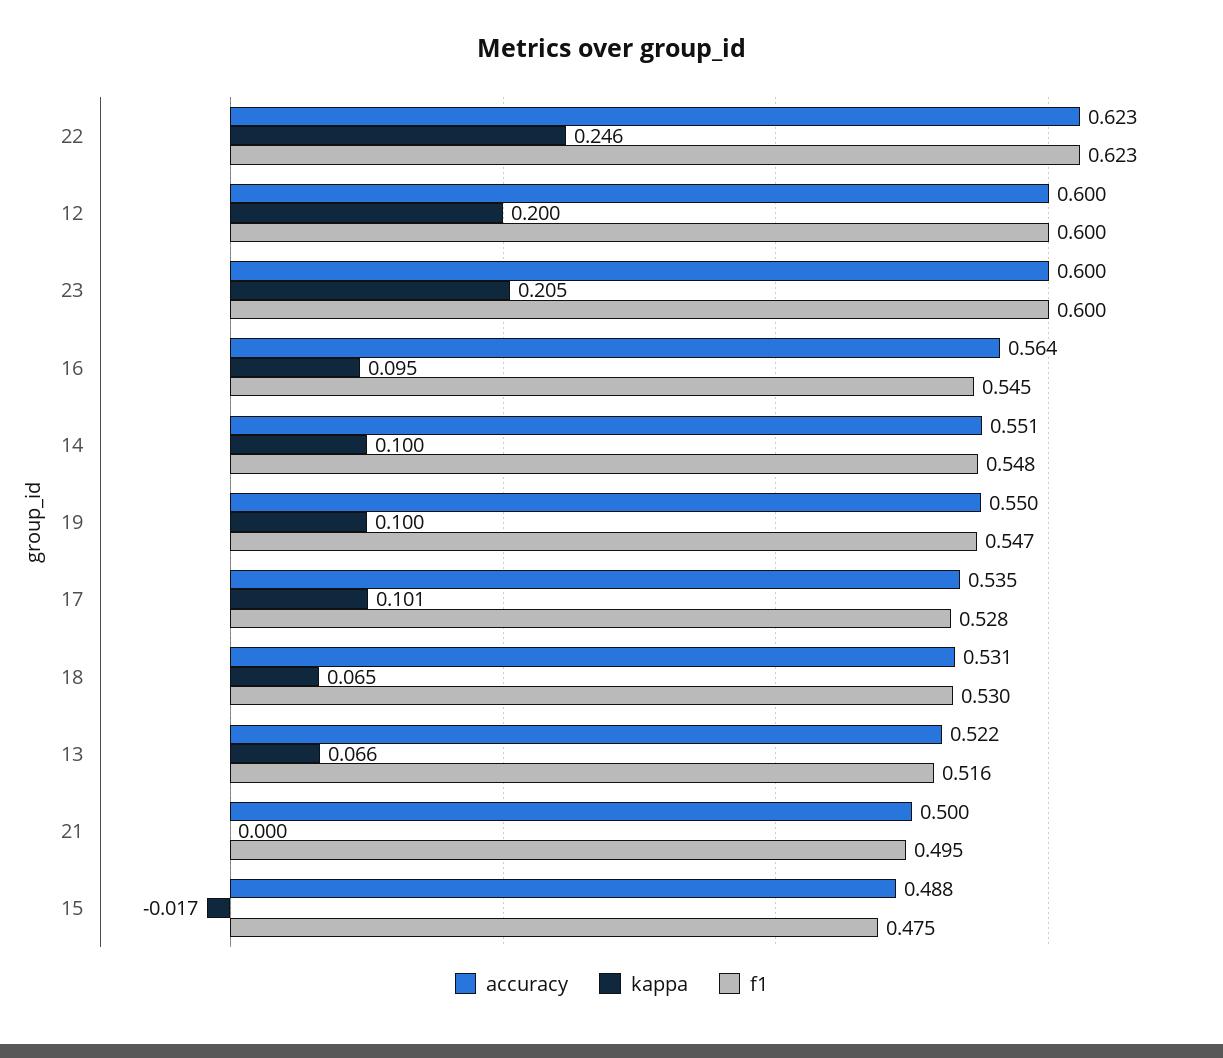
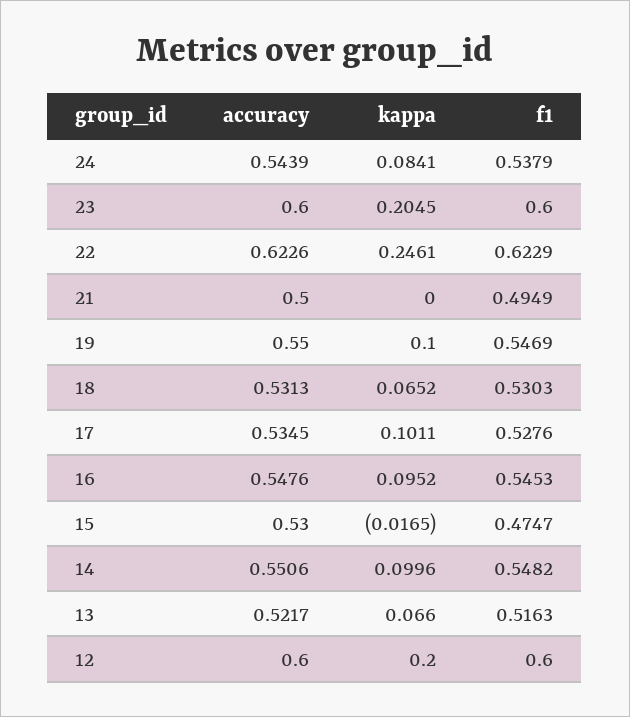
  {
    "accuracy": {
      "22": 0.6226,
      "12": 0.6,
      "23": 0.6,
-     "16": 0.564,
+     "16": 0.5476,
      "14": 0.5506,
      "19": 0.55,
      "17": 0.5345,
      "18": 0.5313,
      "13": 0.5217,
      "21": 0.5,
-     "15": 0.488
+     "15": 0.53,
+     "24": 0.5439
    },
    "kappa": {
      "22": 0.2461,
      "12": 0.2,
      "23": 0.2045,
      "16": 0.0952,
      "14": 0.0996,
      "19": 0.1,
      "17": 0.1011,
      "18": 0.0652,
      "13": 0.066,
      "21": 0,
-     "15": -0.0165
+     "15": -0.0165,
+     "24": 0.0841
    },
    "f1": {
      "22": 0.6229,
      "12": 0.6,
      "23": 0.6,
      "16": 0.5453,
      "14": 0.5482,
      "19": 0.5469,
      "17": 0.5276,
      "18": 0.5303,
      "13": 0.5163,
      "21": 0.4949,
-     "15": 0.4747
+     "15": 0.4747,
+     "24": 0.5379
    }
  }

